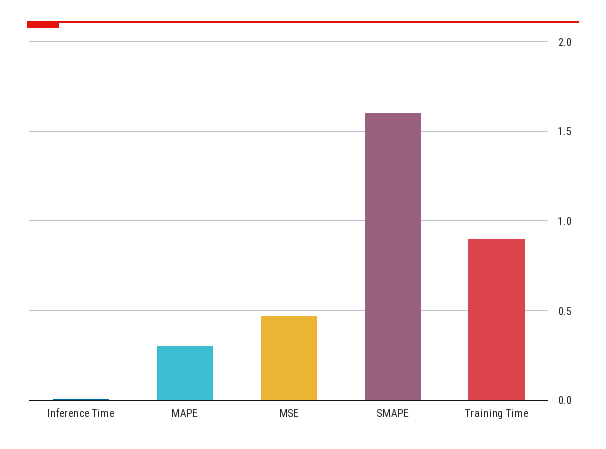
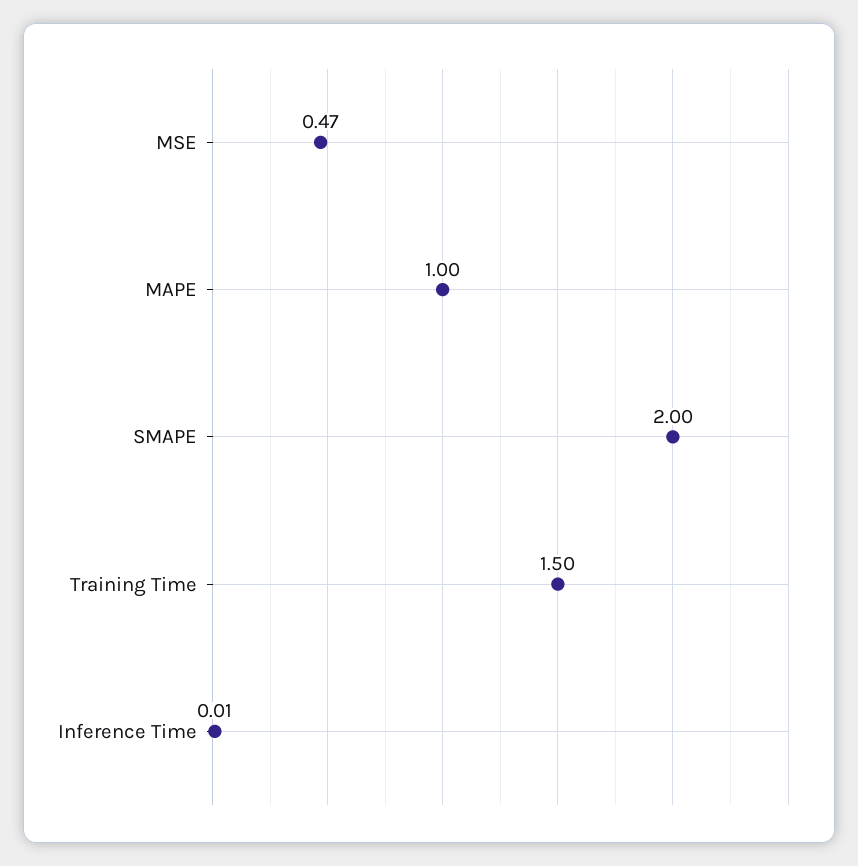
  {
    "Inference Time": 0.01,
-   "MAPE": 0.3,
+   "MAPE": 1,
    "MSE": 0.47,
-   "SMAPE": 1.6,
+   "SMAPE": 2,
-   "Training Time": 0.9
+   "Training Time": 1.5
  }

